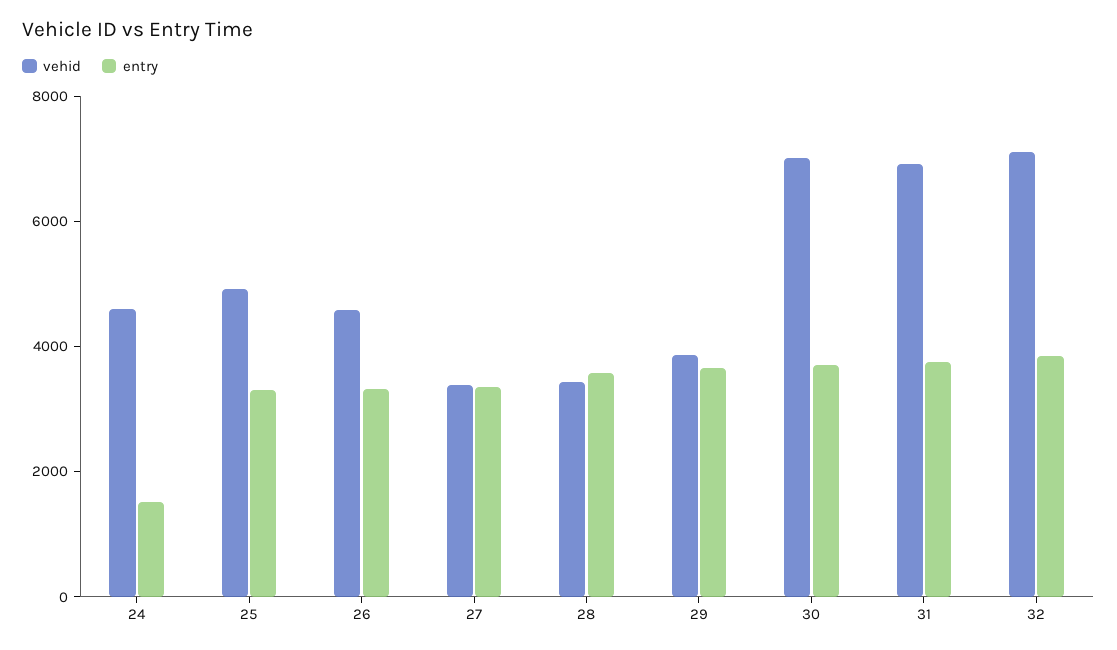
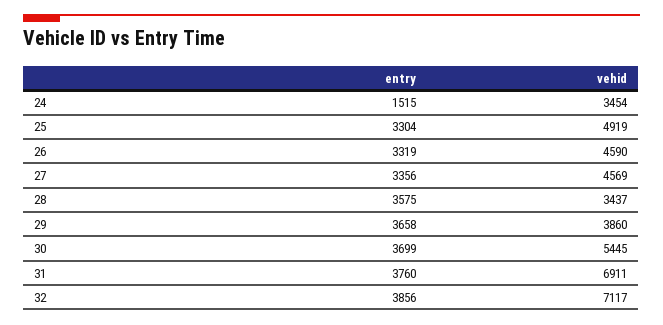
  {
    "vehid": {
-     "24": 4500,
+     "24": 3454,
      "25": 4919,
      "26": 4590,
-     "27": 3500,
+     "27": 4569,
      "28": 3437,
      "29": 3860,
-     "30": 7000,
+     "30": 5445,
      "31": 6911,
      "32": 7117
    },
    "entry": {
      "24": 1515,
      "25": 3304,
      "26": 3319,
      "27": 3356,
      "28": 3575,
      "29": 3658,
      "30": 3699,
      "31": 3760,
      "32": 3856
    }
  }

